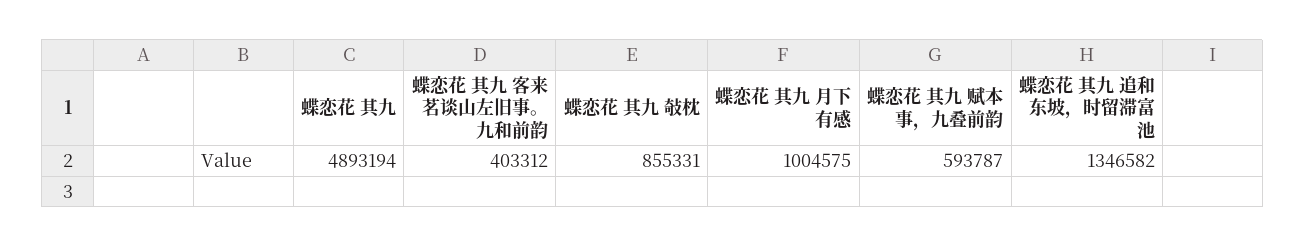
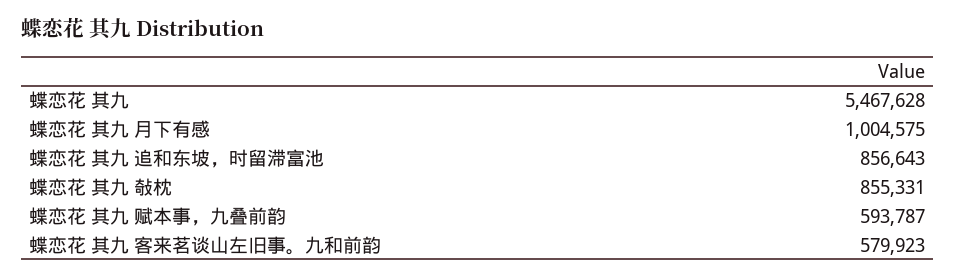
  {
-   "蝶恋花 其九": 4893194,
+   "蝶恋花 其九": 5467628,
-   "蝶恋花 其九 客来茗谈山左旧事。九和前韵": 403312,
+   "蝶恋花 其九 客来茗谈山左旧事。九和前韵": 579923,
    "蝶恋花 其九 敧枕": 855331,
    "蝶恋花 其九 月下有感": 1004575,
    "蝶恋花 其九 赋本事，九叠前韵": 593787,
-   "蝶恋花 其九 追和东坡，时留滞富池": 1346582
+   "蝶恋花 其九 追和东坡，时留滞富池": 856643
  }

